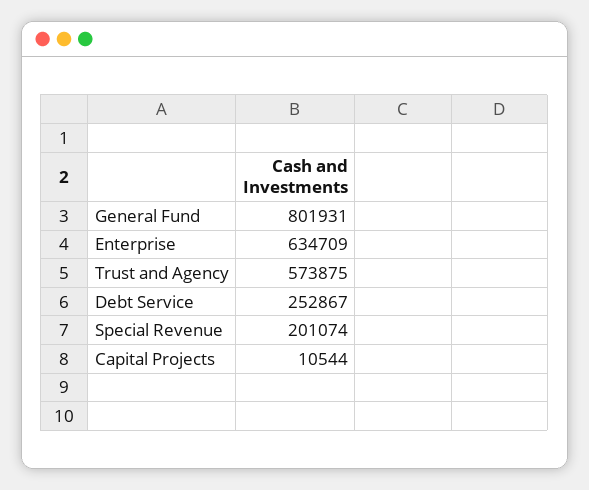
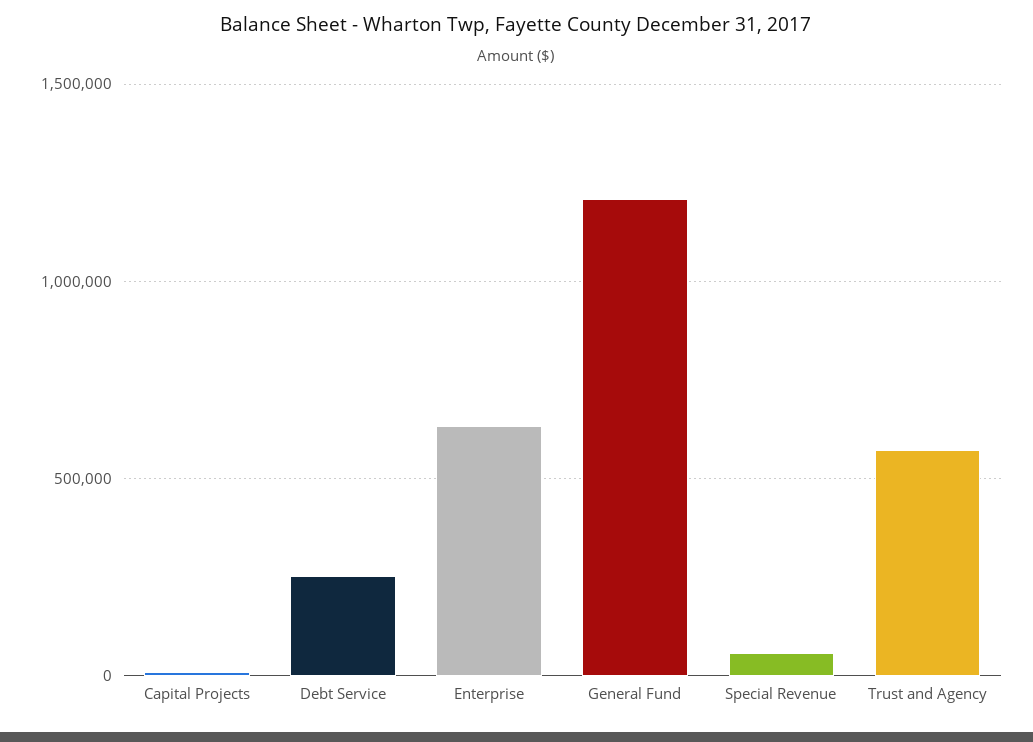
  {
-   "General Fund": 801931,
+   "General Fund": 1200000,
    "Enterprise": 634709,
    "Trust and Agency": 573875,
    "Debt Service": 252867,
-   "Special Revenue": 201074,
+   "Special Revenue": 50000,
    "Capital Projects": 10544
  }

